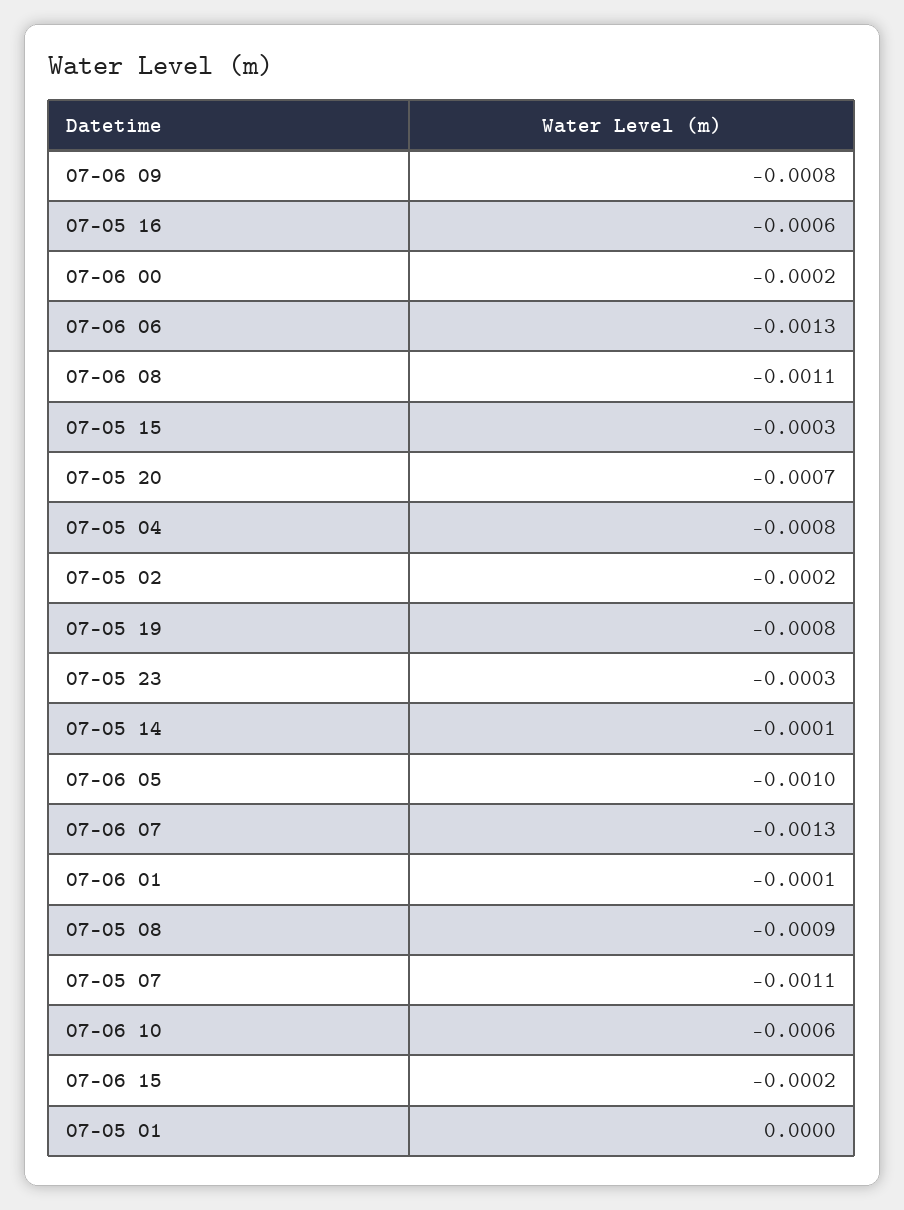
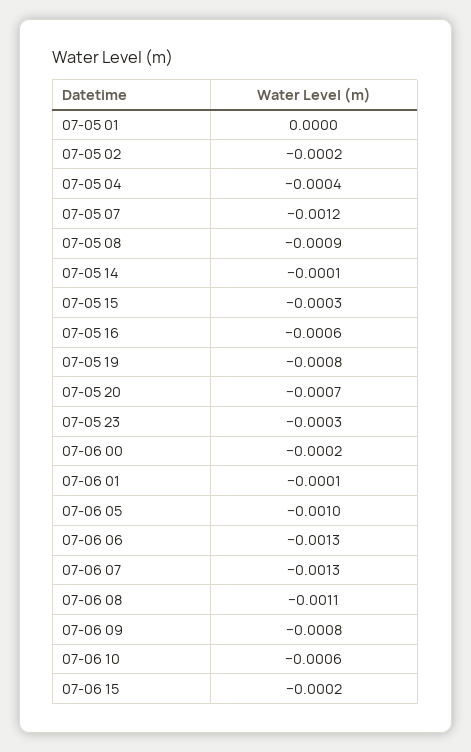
  {
    "07-06 09": -0.0008,
    "07-05 16": -0.0006,
    "07-06 00": -0.0002,
    "07-06 06": -0.0013,
    "07-06 08": -0.0011,
    "07-05 15": -0.0003,
    "07-05 20": -0.0007,
-   "07-05 04": -0.0008,
+   "07-05 04": -0.0004,
    "07-05 02": -0.0002,
    "07-05 19": -0.0008,
    "07-05 23": -0.0003,
    "07-05 14": -0.0001,
    "07-06 05": -0.001,
    "07-06 07": -0.0013,
    "07-06 01": -0.0001,
    "07-05 08": -0.0009,
-   "07-05 07": -0.0011,
+   "07-05 07": -0.0012,
    "07-06 10": -0.0006,
    "07-06 15": -0.0002,
    "07-05 01": 0
  }

